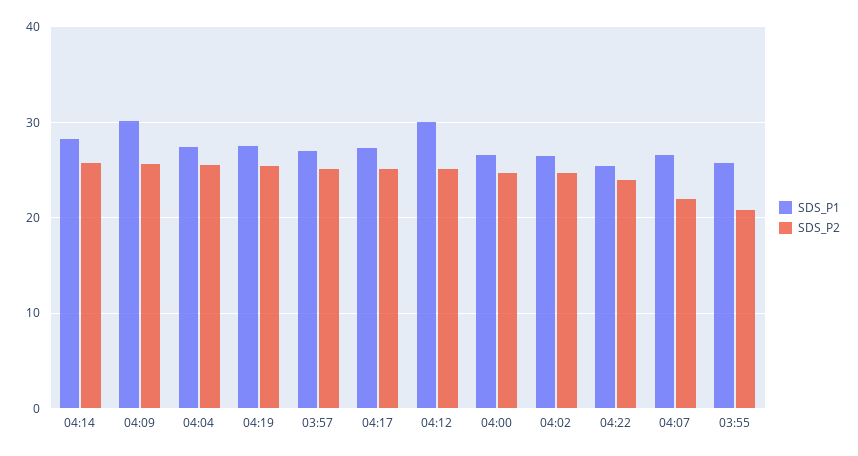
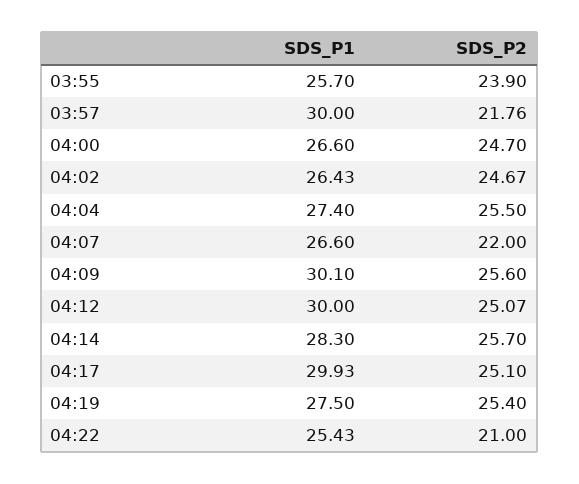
  {
    "SDS_P1": {
      "04:14": 28.3,
      "04:09": 30.1,
      "04:04": 27.4,
      "04:19": 27.5,
-     "03:57": 27,
+     "03:57": 30,
-     "04:17": 27,
+     "04:17": 29.93,
      "04:12": 30,
      "04:00": 26.6,
      "04:02": 26.43,
      "04:22": 25.43,
      "04:07": 26.6,
      "03:55": 25.7
    },
    "SDS_P2": {
      "04:14": 25.7,
      "04:09": 25.6,
      "04:04": 25.5,
      "04:19": 25.4,
-     "03:57": 25,
+     "03:57": 21.76,
      "04:17": 25.1,
      "04:12": 25.07,
      "04:00": 24.7,
      "04:02": 24.67,
-     "04:22": 24,
+     "04:22": 21,
      "04:07": 22,
-     "03:55": 21
+     "03:55": 23.9
    }
  }

